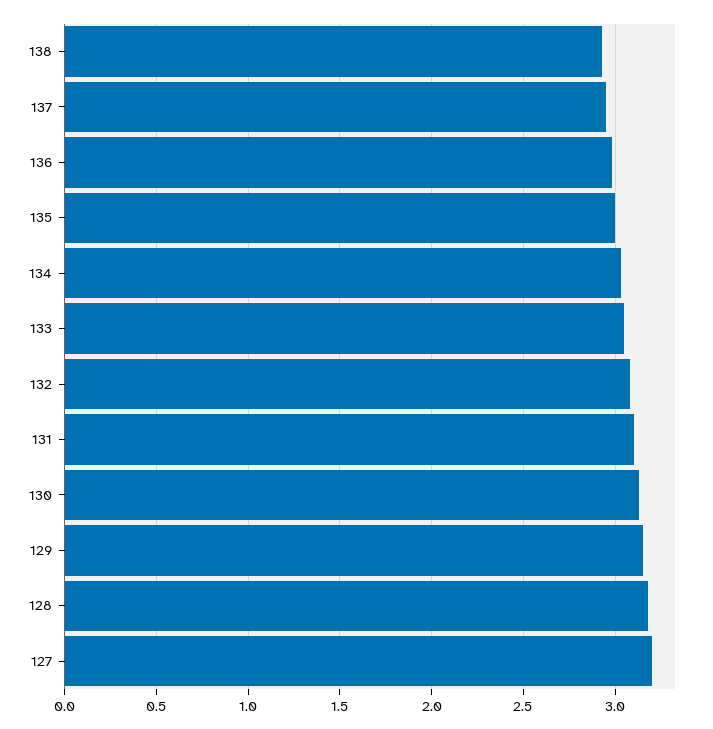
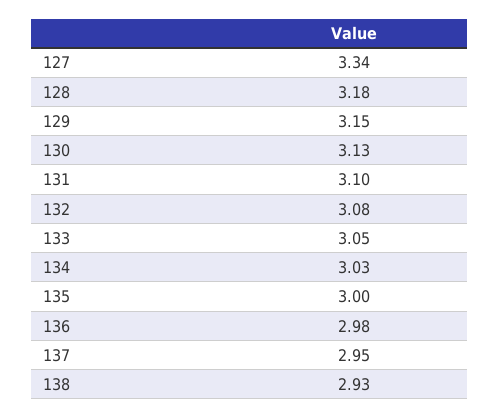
  {
    "138": 2.93,
    "137": 2.95,
    "136": 2.98,
    "135": 3,
    "134": 3.03,
    "133": 3.05,
    "132": 3.08,
    "131": 3.1,
    "130": 3.13,
    "129": 3.15,
    "128": 3.18,
-   "127": 3.2
+   "127": 3.34
  }

